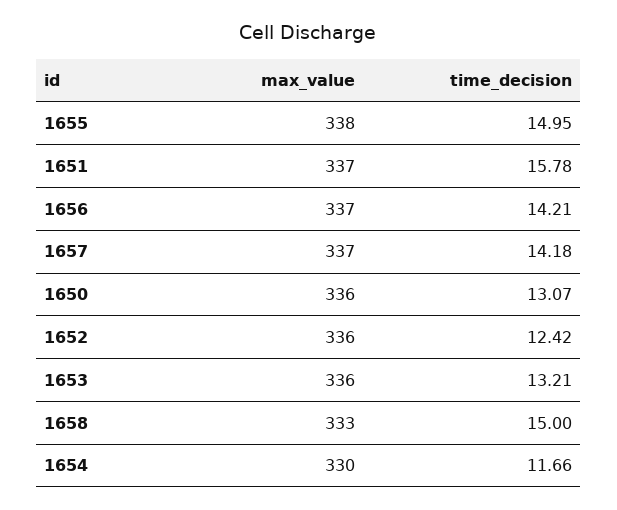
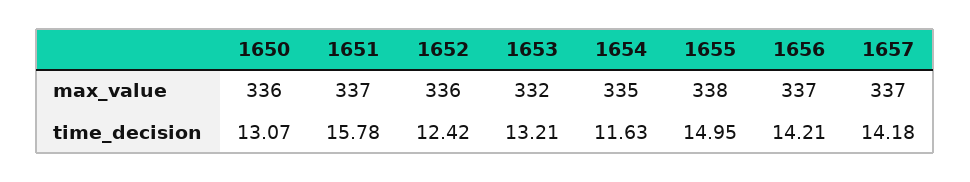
  {
    "max_value": {
      "1655": 338,
      "1651": 337,
      "1656": 337,
      "1657": 337,
      "1650": 336,
      "1652": 336,
-     "1653": 336,
+     "1653": 332,
-     "1658": 333,
-     "1654": 330
+     "1654": 335
    },
    "time_decision": {
      "1655": 14.95,
      "1651": 15.78,
      "1656": 14.21,
      "1657": 14.18,
      "1650": 13.07,
      "1652": 12.42,
      "1653": 13.21,
-     "1658": 15,
-     "1654": 11.66
+     "1654": 11.63
    }
  }

